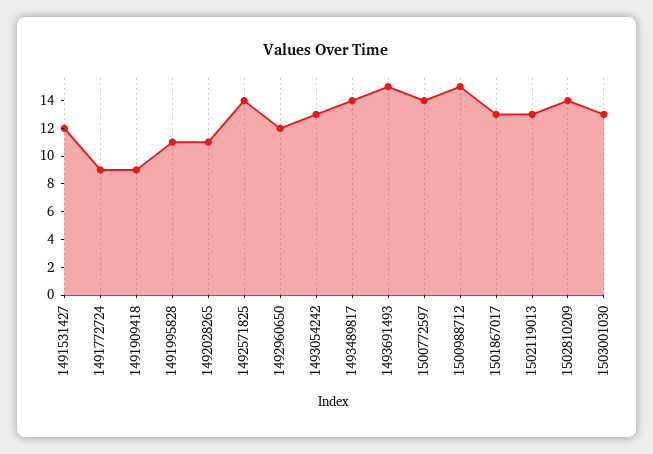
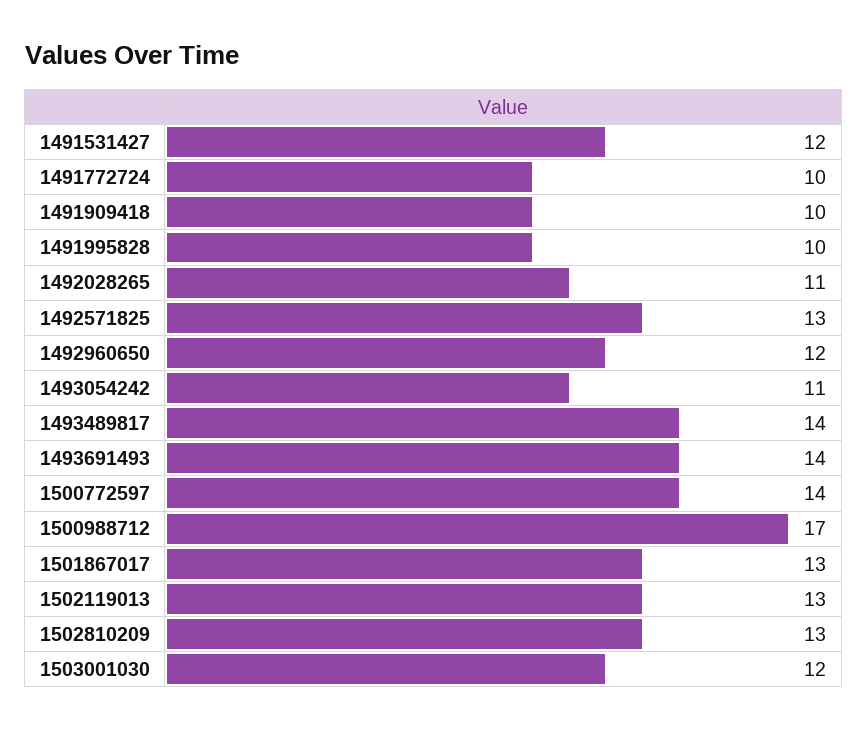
  {
    "1491531427": 12,
-   "1491772724": 9,
+   "1491772724": 10,
-   "1491909418": 9,
+   "1491909418": 10,
-   "1491995828": 11,
+   "1491995828": 10,
    "1492028265": 11,
-   "1492571825": 14,
+   "1492571825": 13,
    "1492960650": 12,
-   "1493054242": 13,
+   "1493054242": 11,
    "1493489817": 14,
-   "1493691493": 15,
+   "1493691493": 14,
    "1500772597": 14,
-   "1500988712": 15,
+   "1500988712": 17,
    "1501867017": 13,
    "1502119013": 13,
-   "1502810209": 14,
+   "1502810209": 13,
-   "1503001030": 13
+   "1503001030": 12
  }

